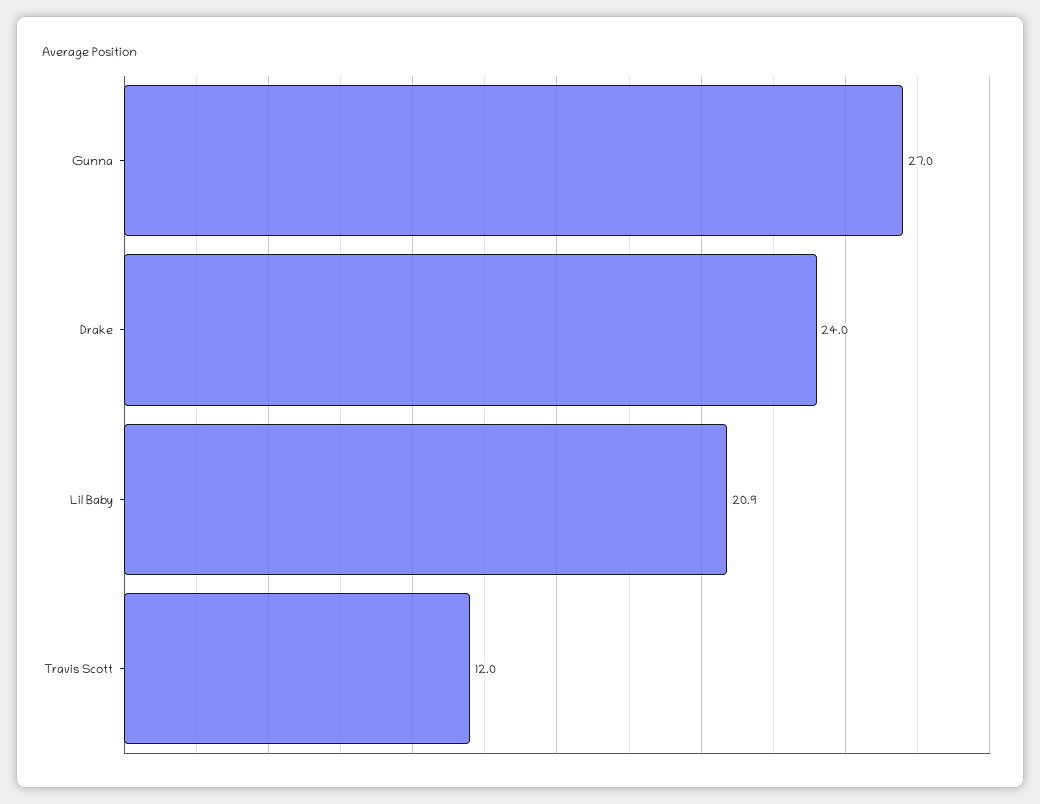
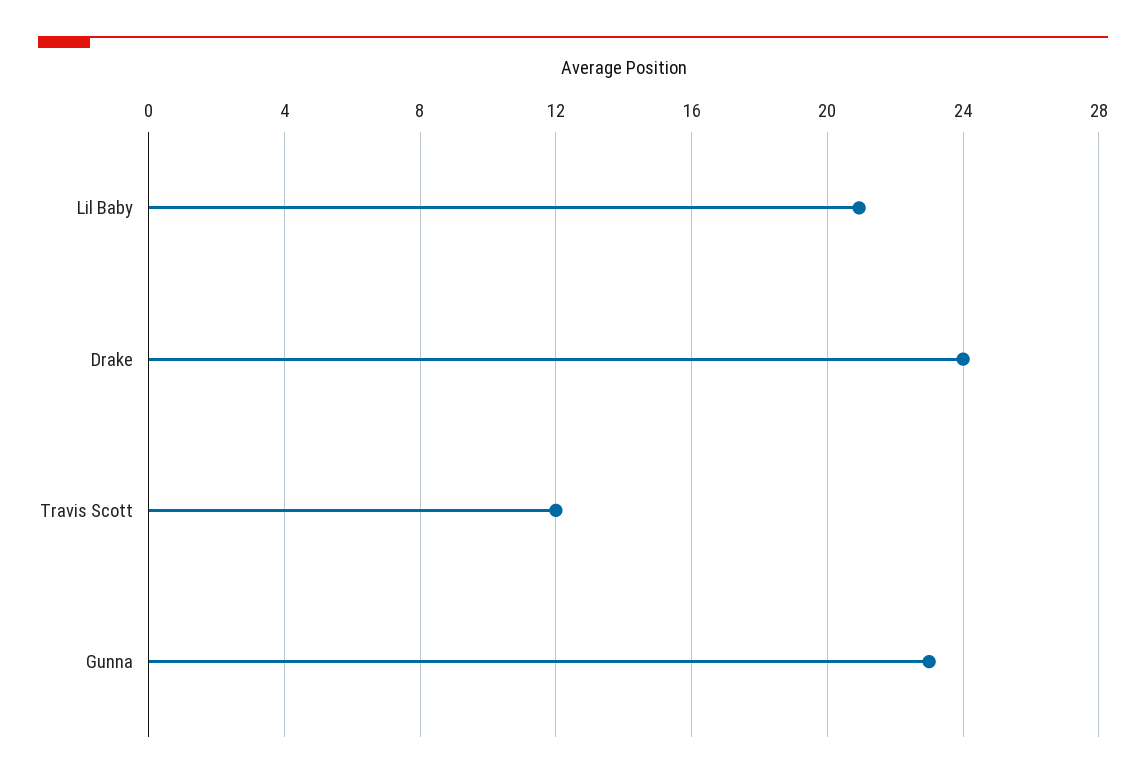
  {
-   "Gunna": 27,
+   "Gunna": 23,
    "Drake": 24,
    "Lil Baby": 20.9,
    "Travis Scott": 12
  }

